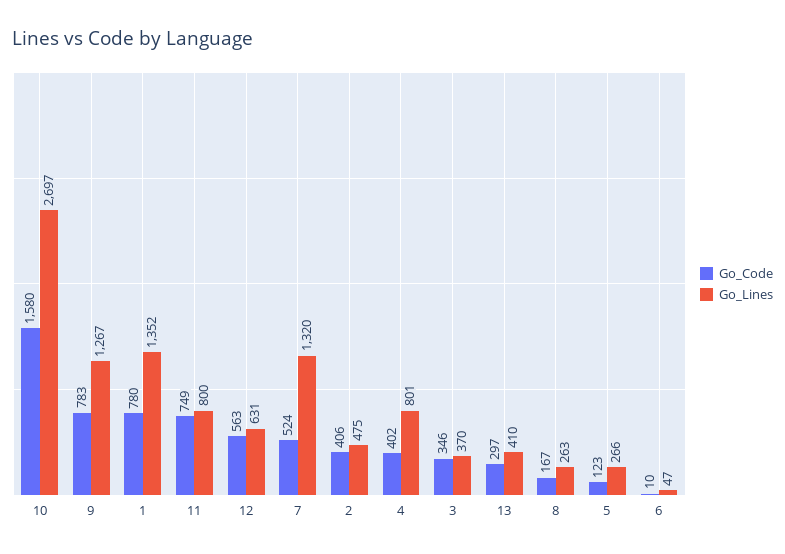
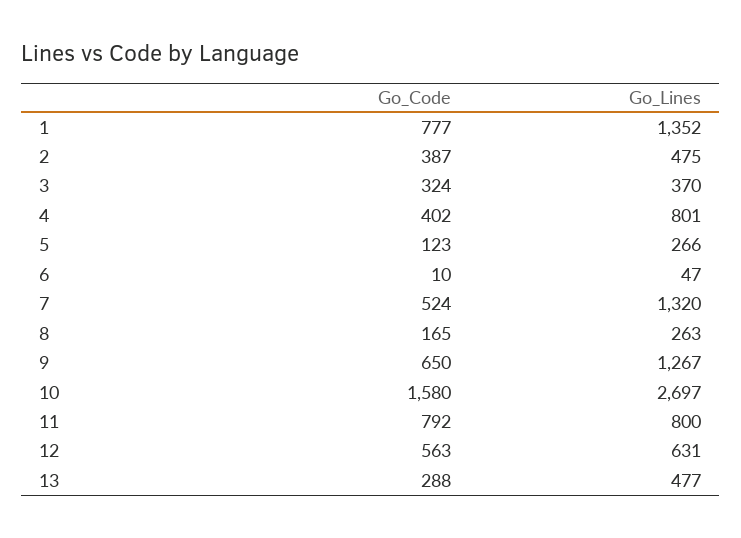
  {
    "Go_Code": {
      "10": 1580,
-     "9": 783,
+     "9": 650,
-     "1": 780,
+     "1": 777,
-     "11": 749,
+     "11": 792,
      "12": 563,
      "7": 524,
-     "2": 406,
+     "2": 387,
      "4": 402,
-     "3": 346,
+     "3": 324,
-     "13": 297,
+     "13": 288,
-     "8": 167,
+     "8": 165,
      "5": 123,
      "6": 10
    },
    "Go_Lines": {
      "10": 2697,
      "9": 1267,
      "1": 1352,
      "11": 800,
      "12": 631,
      "7": 1320,
      "2": 475,
      "4": 801,
      "3": 370,
-     "13": 410,
+     "13": 477,
      "8": 263,
      "5": 266,
      "6": 47
    }
  }

